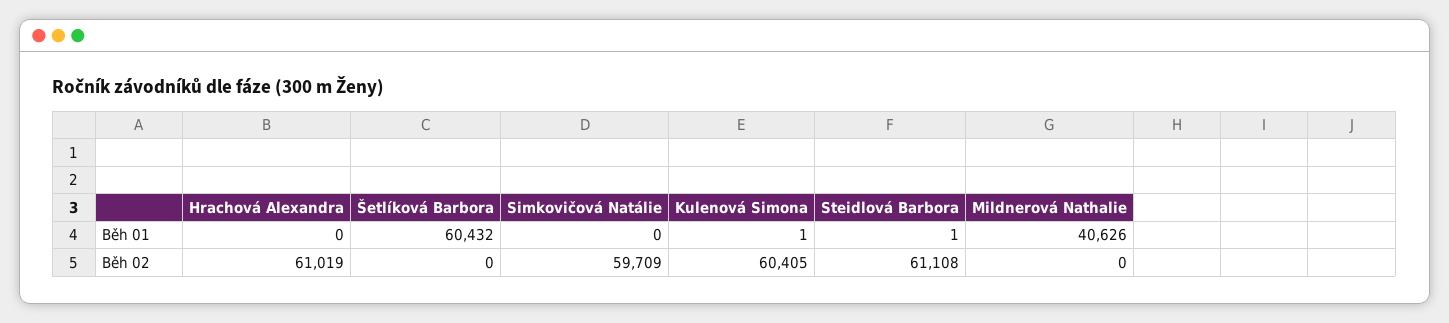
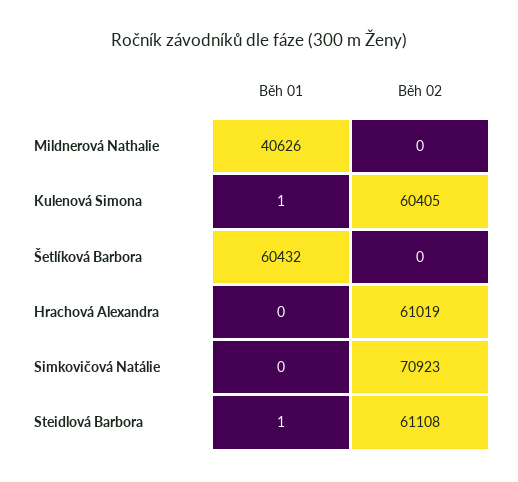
  {
    "Hrachová Alexandra": {
      "Běh 01": 0,
      "Běh 02": 61019
    },
    "Šetlíková Barbora": {
      "Běh 01": 60432,
      "Běh 02": 0
    },
    "Simkovičová Natálie": {
      "Běh 01": 0,
-     "Běh 02": 59709
+     "Běh 02": 70923
    },
    "Kulenová Simona": {
      "Běh 01": 1,
      "Běh 02": 60405
    },
    "Steidlová Barbora": {
      "Běh 01": 1,
      "Běh 02": 61108
    },
    "Mildnerová Nathalie": {
      "Běh 01": 40626,
      "Běh 02": 0
    }
  }

